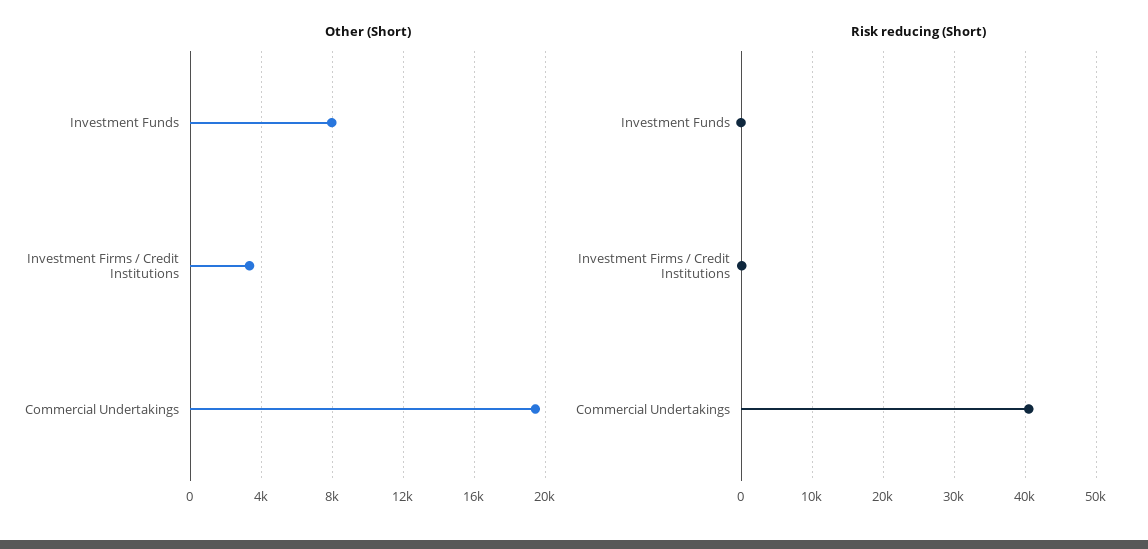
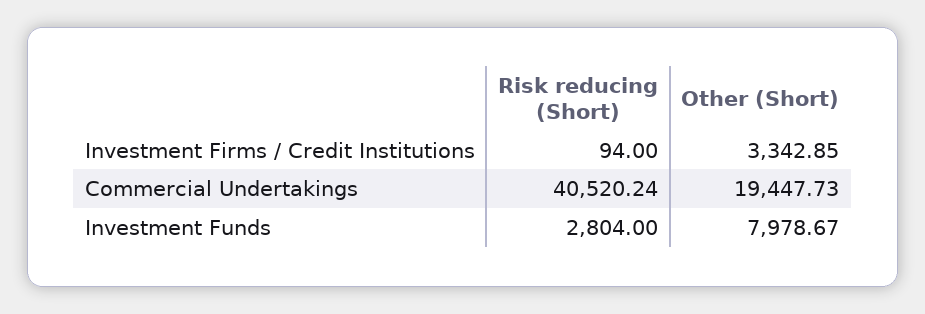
  {
    "Other (Short)": {
      "Investment Funds": 7978.67,
      "Investment Firms / Credit Institutions": 3342.85,
      "Commercial Undertakings": 19447.73
    },
    "Risk reducing (Short)": {
-     "Investment Funds": 0,
+     "Investment Funds": 2804,
      "Investment Firms / Credit Institutions": 94,
      "Commercial Undertakings": 40520.24
    }
  }

